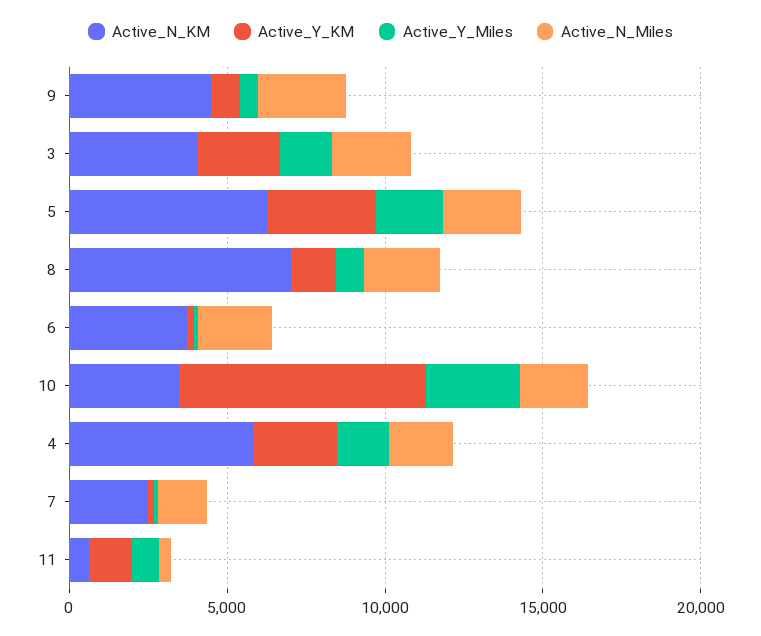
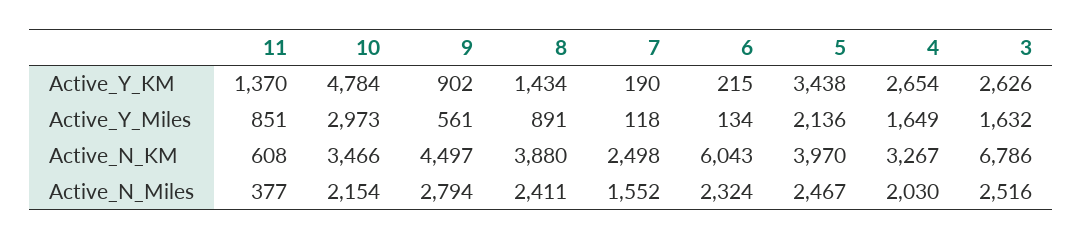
  {
    "Active_N_KM": {
      "9": 4497,
-     "3": 4000,
+     "3": 6786,
-     "5": 6000,
+     "5": 3970,
-     "8": 7000,
+     "8": 3880,
-     "6": 4000,
+     "6": 6043,
      "10": 3466,
-     "4": 6000,
+     "4": 3267,
      "7": 2498,
      "11": 608
    },
    "Active_Y_KM": {
      "9": 902,
      "3": 2626,
      "5": 3438,
      "8": 1434,
      "6": 215,
-     "10": 8000,
+     "10": 4784,
      "4": 2654,
      "7": 190,
      "11": 1370
    },
    "Active_Y_Miles": {
      "9": 561,
      "3": 1632,
      "5": 2136,
      "8": 891,
      "6": 134,
      "10": 2973,
      "4": 1649,
      "7": 118,
      "11": 851
    },
    "Active_N_Miles": {
      "9": 2794,
      "3": 2516,
      "5": 2467,
      "8": 2411,
      "6": 2324,
      "10": 2154,
      "4": 2030,
      "7": 1552,
      "11": 377
    }
  }

